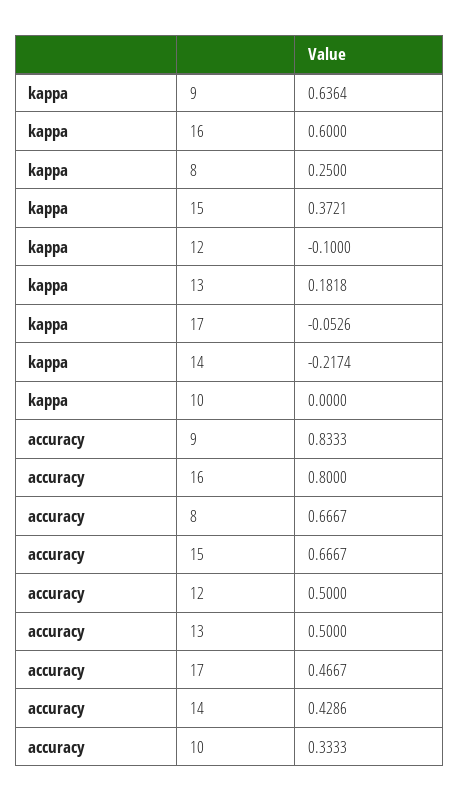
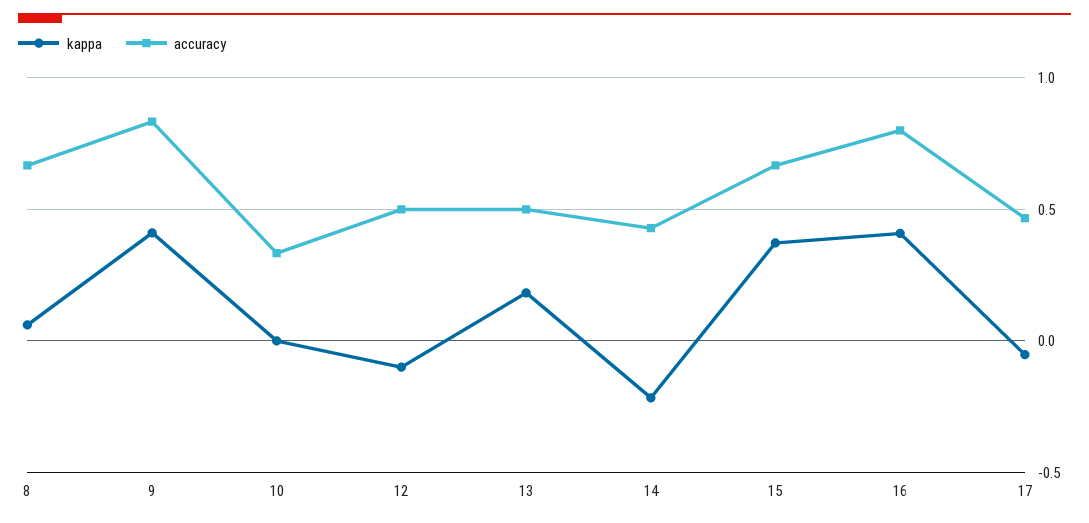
  {
    "kappa": {
-     "9": 0.6364,
+     "9": 0.4,
-     "16": 0.6,
+     "16": 0.4,
-     "8": 0.25,
+     "8": 0.05,
      "15": 0.3721,
      "12": -0.1,
      "13": 0.1818,
      "17": -0.0526,
      "14": -0.2174,
      "10": 0
    },
    "accuracy": {
      "9": 0.8333,
      "16": 0.8,
      "8": 0.6667,
      "15": 0.6667,
      "12": 0.5,
      "13": 0.5,
      "17": 0.4667,
      "14": 0.4286,
      "10": 0.3333
    }
  }

